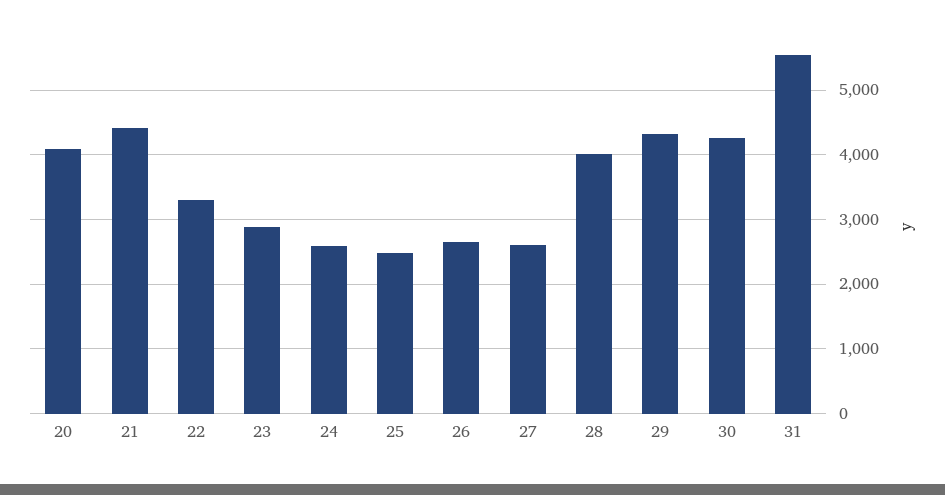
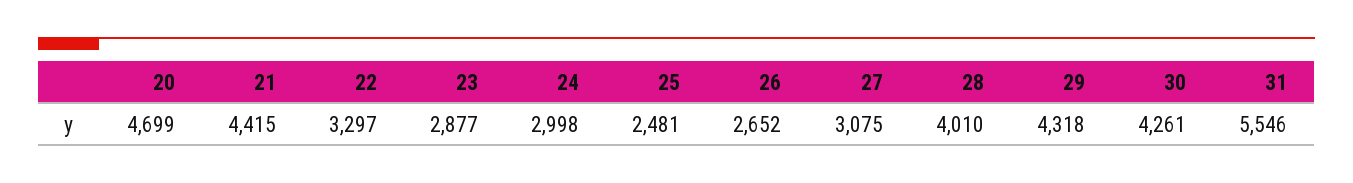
  {
-   "20": 4100,
+   "20": 4699,
    "21": 4415,
    "22": 3297,
    "23": 2877,
-   "24": 2600,
+   "24": 2998,
    "25": 2481,
    "26": 2652,
-   "27": 2600,
+   "27": 3075,
    "28": 4010,
    "29": 4318,
    "30": 4261,
    "31": 5546
  }

